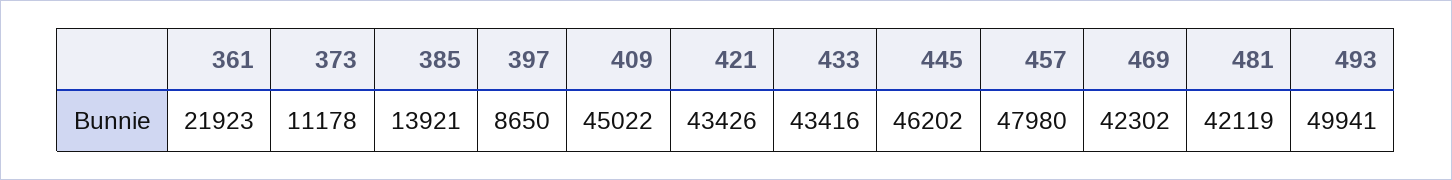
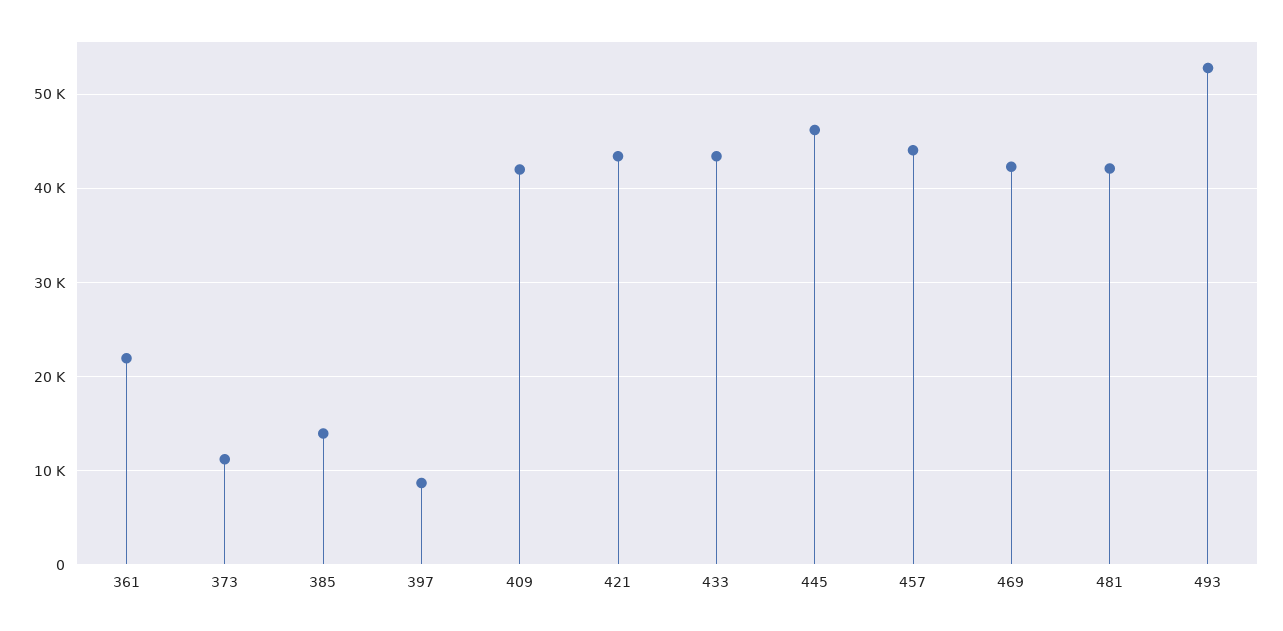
  {
    "361": 21923,
    "373": 11178,
    "385": 13921,
    "397": 8650,
-   "409": 45022,
+   "409": 42000,
    "421": 43426,
    "433": 43416,
    "445": 46202,
-   "457": 47980,
+   "457": 44000,
    "469": 42302,
    "481": 42119,
-   "493": 49941
+   "493": 53000
  }

